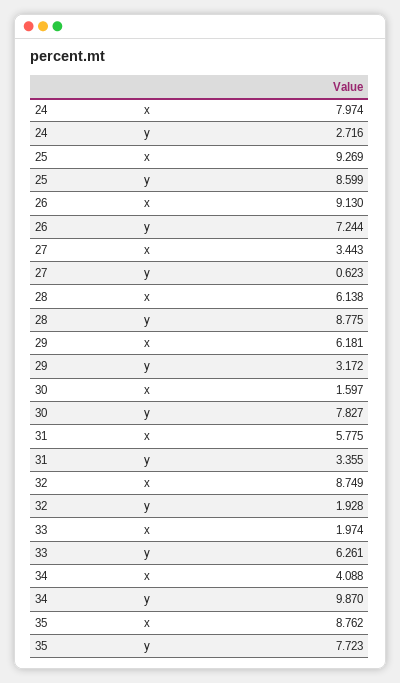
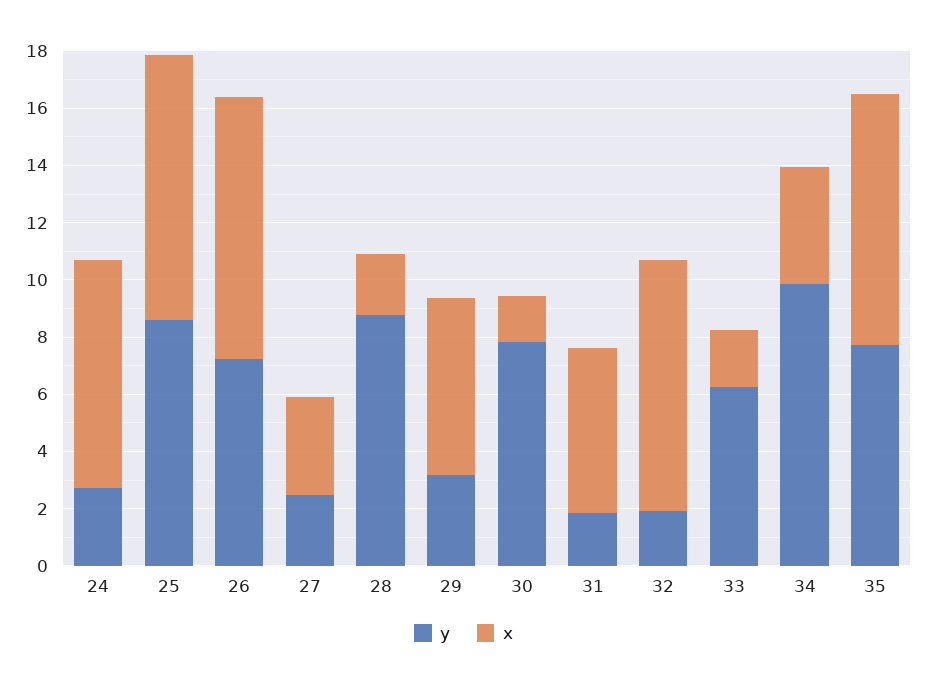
  {
    "x": {
      "24": 7.974,
      "25": 9.269,
      "26": 9.13,
      "27": 3.443,
-     "28": 6.138,
+     "28": 2,
      "29": 6.181,
      "30": 1.597,
      "31": 5.775,
      "32": 8.749,
      "33": 1.974,
      "34": 4.088,
      "35": 8.762
    },
    "y": {
      "24": 2.716,
      "25": 8.599,
      "26": 7.244,
-     "27": 0.623,
+     "27": 2.5,
      "28": 8.775,
      "29": 3.172,
      "30": 7.827,
-     "31": 3.355,
+     "31": 2,
      "32": 1.928,
      "33": 6.261,
      "34": 9.87,
      "35": 7.723
    }
  }

